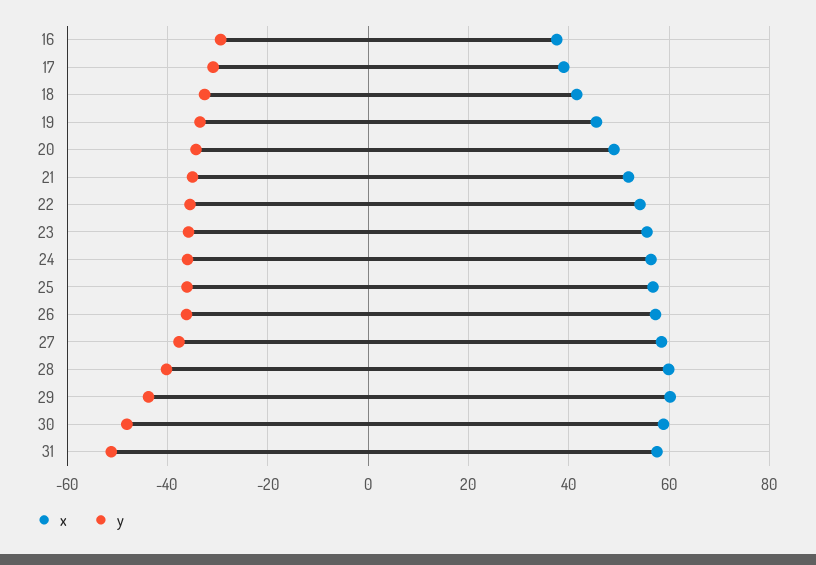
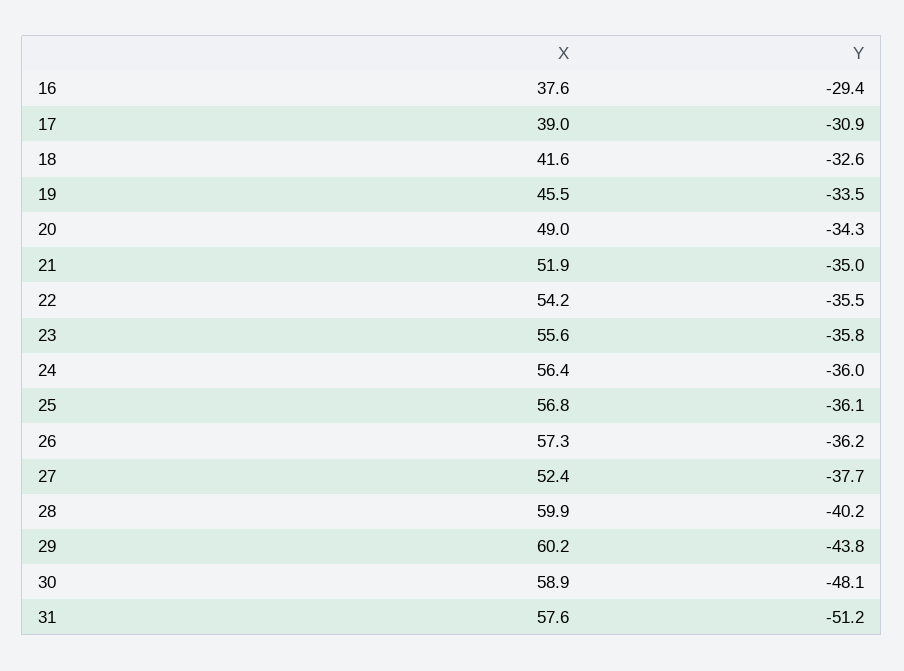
  {
    "x": {
      "16": 37.6,
      "17": 39,
      "18": 41.6,
      "19": 45.5,
      "20": 49,
      "21": 51.9,
      "22": 54.2,
      "23": 55.6,
      "24": 56.4,
      "25": 56.8,
      "26": 57.3,
-     "27": 58,
+     "27": 52.4,
      "28": 59.9,
      "29": 60.2,
      "30": 58.9,
      "31": 57.6
    },
    "y": {
      "16": -29.4,
      "17": -30.9,
      "18": -32.6,
      "19": -33.5,
      "20": -34.3,
      "21": -35,
      "22": -35.5,
      "23": -35.8,
      "24": -36,
      "25": -36.1,
      "26": -36.2,
      "27": -37.7,
      "28": -40.2,
      "29": -43.8,
      "30": -48.1,
      "31": -51.2
    }
  }

